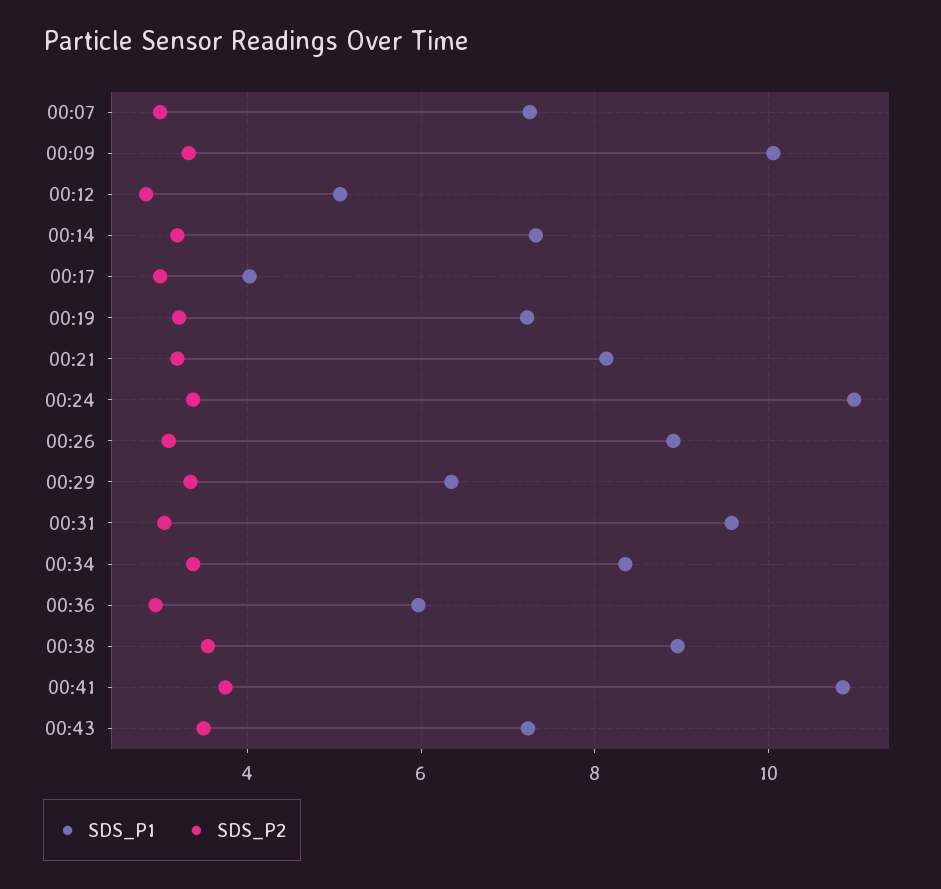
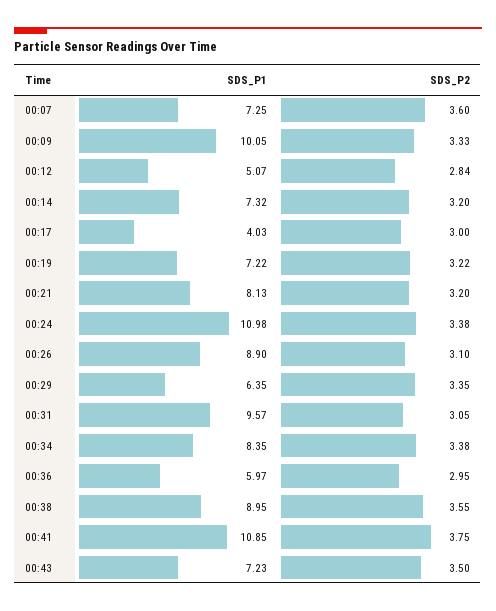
  {
    "SDS_P1": {
      "00:07": 7.25,
      "00:09": 10.05,
      "00:12": 5.07,
      "00:14": 7.32,
      "00:17": 4.03,
      "00:19": 7.22,
      "00:21": 8.13,
      "00:24": 10.98,
      "00:26": 8.9,
      "00:29": 6.35,
      "00:31": 9.57,
      "00:34": 8.35,
      "00:36": 5.97,
      "00:38": 8.95,
      "00:41": 10.85,
      "00:43": 7.23
    },
    "SDS_P2": {
-     "00:07": 3,
+     "00:07": 3.6,
      "00:09": 3.33,
      "00:12": 2.84,
      "00:14": 3.2,
      "00:17": 3,
      "00:19": 3.22,
      "00:21": 3.2,
      "00:24": 3.38,
      "00:26": 3.1,
      "00:29": 3.35,
      "00:31": 3.05,
      "00:34": 3.38,
      "00:36": 2.95,
      "00:38": 3.55,
      "00:41": 3.75,
      "00:43": 3.5
    }
  }

